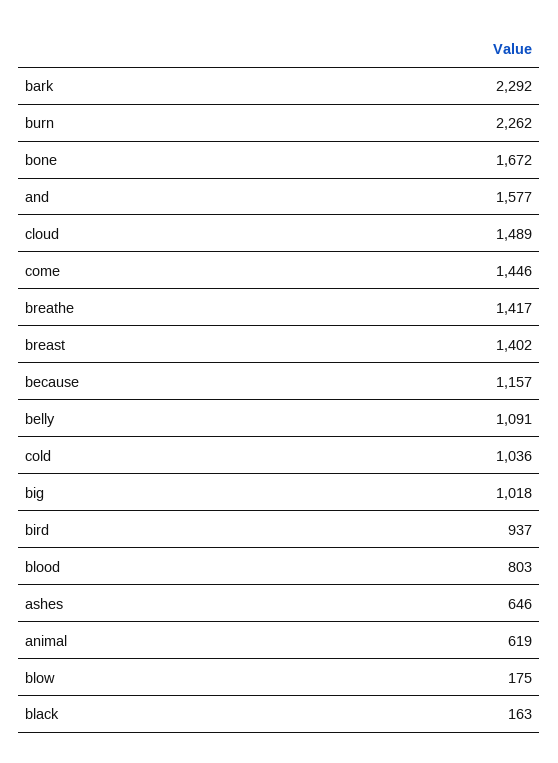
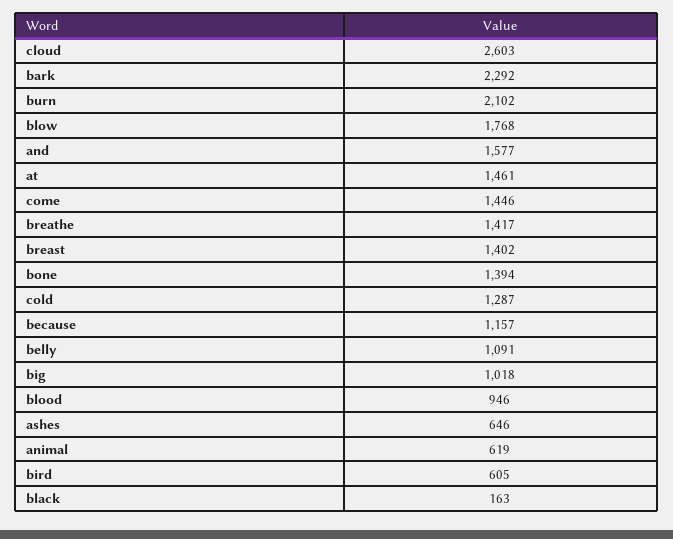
  {
    "bark": 2292,
-   "burn": 2262,
+   "burn": 2102,
-   "bone": 1672,
+   "bone": 1394,
    "and": 1577,
-   "cloud": 1489,
+   "cloud": 2603,
    "come": 1446,
    "breathe": 1417,
    "breast": 1402,
    "because": 1157,
    "belly": 1091,
-   "cold": 1036,
+   "cold": 1287,
    "big": 1018,
-   "bird": 937,
+   "bird": 605,
-   "blood": 803,
+   "blood": 946,
    "ashes": 646,
    "animal": 619,
-   "blow": 175,
+   "blow": 1768,
-   "black": 163
+   "black": 163,
+   "at": 1461
  }

